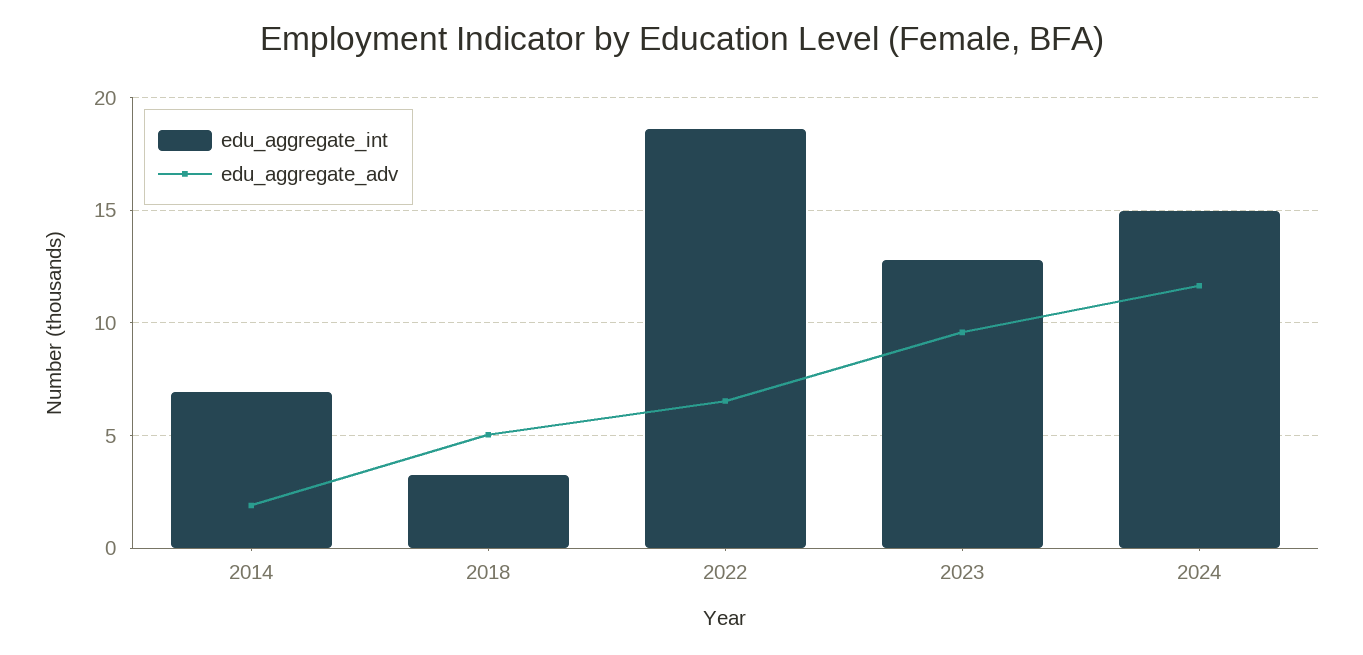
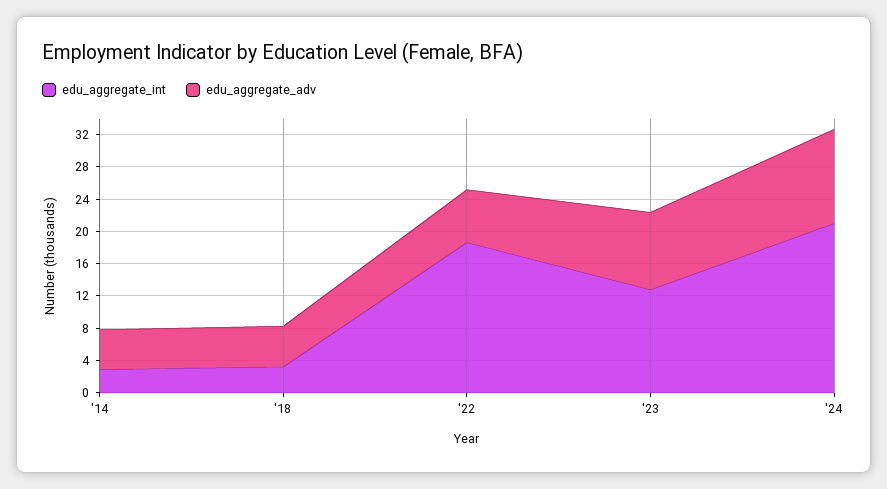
  {
    "edu_aggregate_int": {
-     "2014": 7,
+     "2014": 3,
      "2018": 3,
      "2022": 18.5,
      "2023": 13,
-     "2024": 15
+     "2024": 21
    },
    "edu_aggregate_adv": {
-     "2014": 2,
+     "2014": 5,
      "2018": 5,
      "2022": 6.5,
      "2023": 9.5,
      "2024": 11.5
    }
  }

